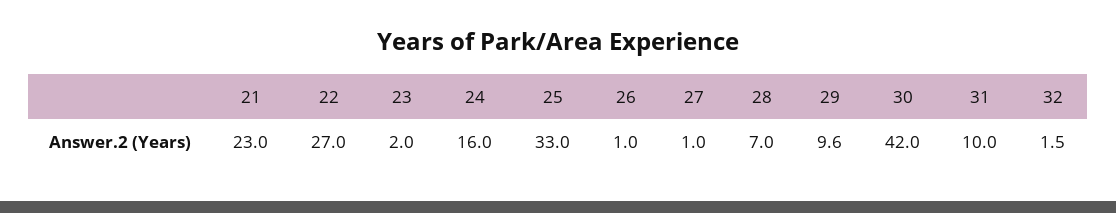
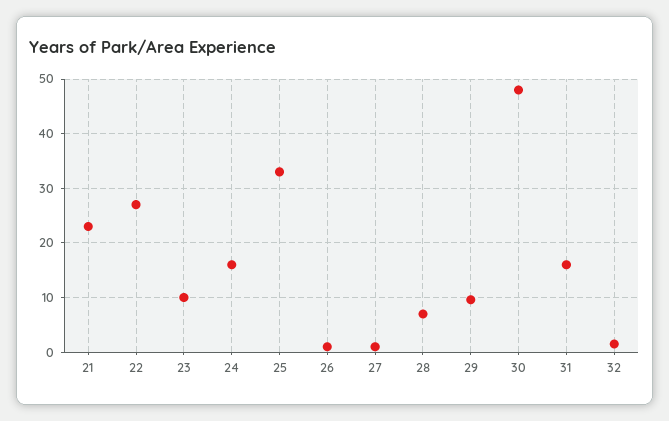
  {
    "21": 23,
    "22": 27,
-   "23": 2,
+   "23": 10,
    "24": 16,
    "25": 33,
    "26": 1,
    "27": 1,
    "28": 7,
    "29": 9.6,
-   "30": 42,
+   "30": 48,
-   "31": 10,
+   "31": 16,
    "32": 1.5
  }

